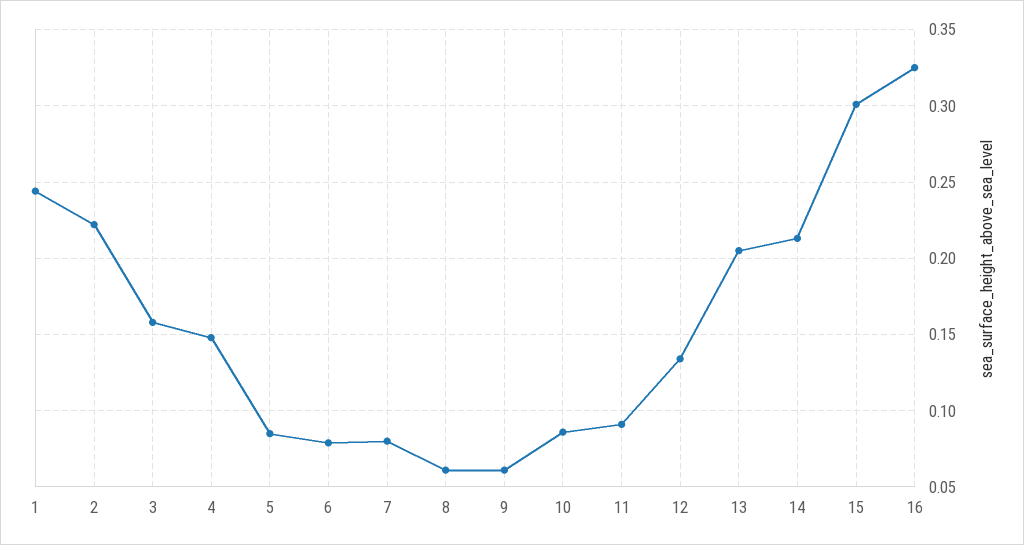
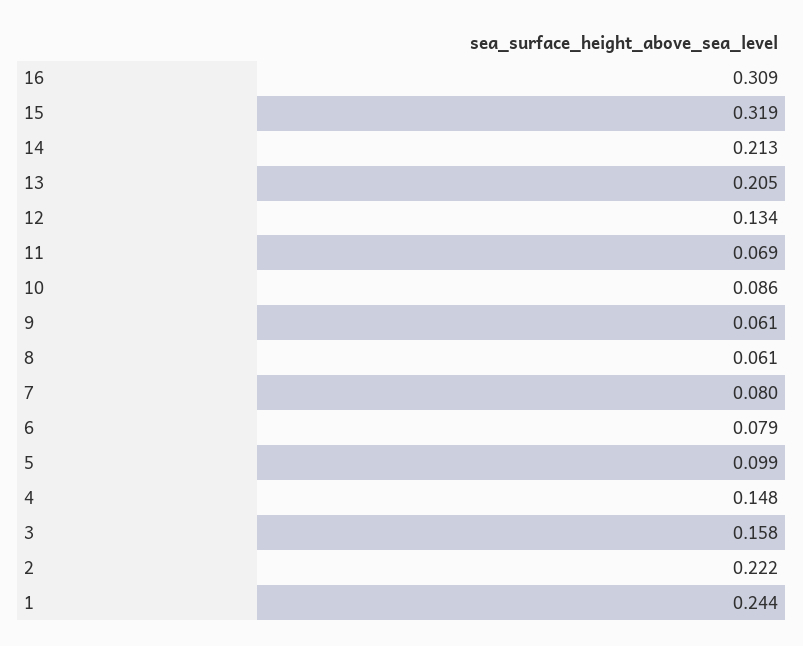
  {
    "1": 0.244,
    "2": 0.222,
    "3": 0.158,
    "4": 0.148,
-   "5": 0.085,
+   "5": 0.099,
    "6": 0.079,
    "7": 0.08,
    "8": 0.061,
    "9": 0.061,
    "10": 0.086,
-   "11": 0.09,
+   "11": 0.069,
    "12": 0.134,
    "13": 0.205,
    "14": 0.213,
-   "15": 0.3,
+   "15": 0.319,
-   "16": 0.325
+   "16": 0.309
  }

